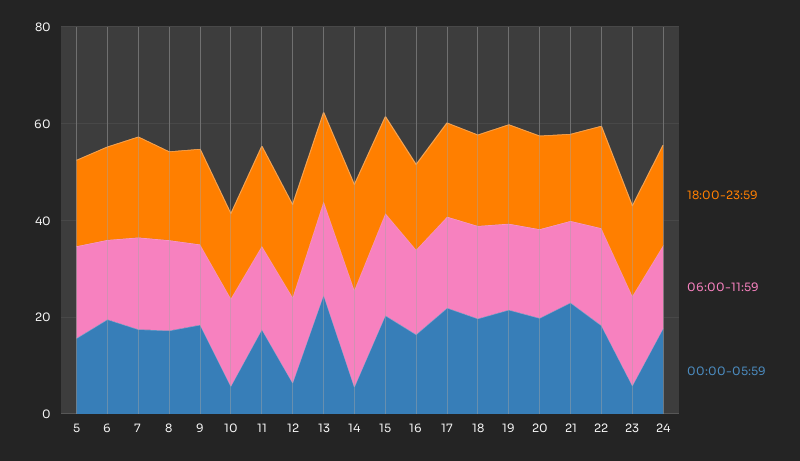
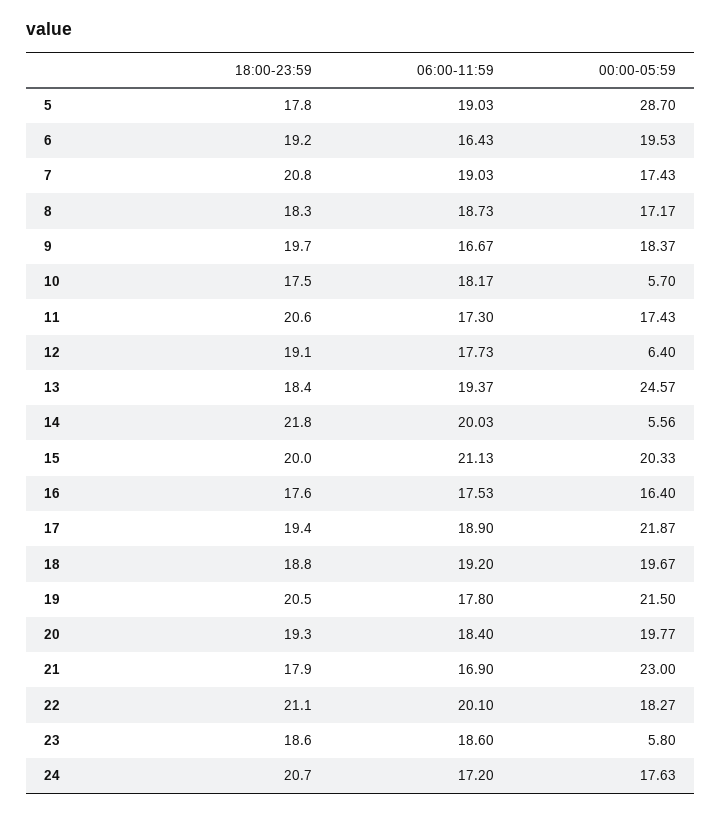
  {
    "18:00-23:59": {
      "5": 17.8,
      "6": 19.2,
      "7": 20.8,
      "8": 18.3,
      "9": 19.7,
      "10": 17.5,
      "11": 20.6,
      "12": 19.1,
      "13": 18.4,
      "14": 21.8,
      "15": 20,
      "16": 17.6,
      "17": 19.4,
      "18": 18.8,
      "19": 20.5,
      "20": 19.3,
      "21": 17.9,
      "22": 21.1,
      "23": 18.6,
      "24": 20.7
    },
    "06:00-11:59": {
      "5": 19.03,
      "6": 16.43,
      "7": 19.03,
      "8": 18.73,
      "9": 16.67,
      "10": 18.17,
      "11": 17.3,
      "12": 17.73,
      "13": 19.37,
      "14": 20.03,
      "15": 21.13,
      "16": 17.53,
      "17": 18.9,
      "18": 19.2,
      "19": 17.8,
      "20": 18.4,
      "21": 16.9,
      "22": 20.1,
      "23": 18.6,
      "24": 17.2
    },
    "00:00-05:59": {
-     "5": 15,
+     "5": 28.7,
      "6": 19.53,
      "7": 17.43,
      "8": 17.17,
      "9": 18.37,
      "10": 5.7,
      "11": 17.43,
      "12": 6.4,
      "13": 24.57,
      "14": 5.56,
      "15": 20.33,
      "16": 16.4,
      "17": 21.87,
      "18": 19.67,
      "19": 21.5,
      "20": 19.77,
      "21": 23,
      "22": 18.27,
      "23": 5.8,
      "24": 17.63
    }
  }

